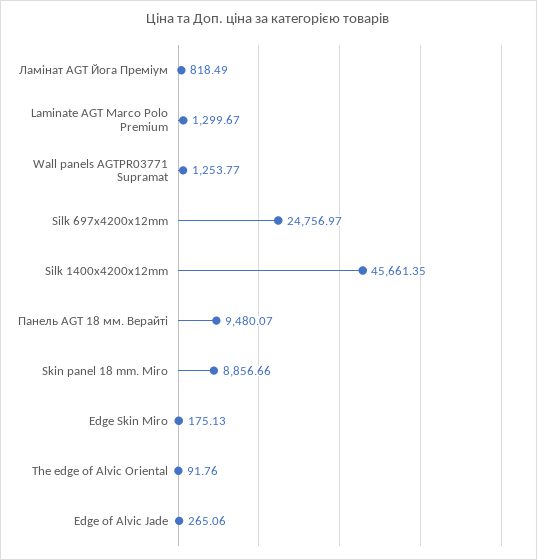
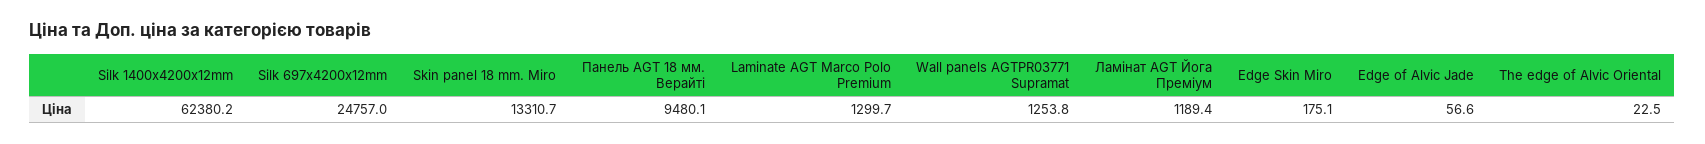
  {
-   "Ламінат AGT Йога Преміум": 818.49,
+   "Ламінат AGT Йога Преміум": 1189.4,
    "Laminate AGT Marco Polo Premium": 1299.67,
    "Wall panels AGTPR03771 Supramat": 1253.77,
    "Silk 697x4200x12mm": 24756.97,
-   "Silk 1400x4200x12mm": 45661.35,
+   "Silk 1400x4200x12mm": 62380.2,
    "Панель AGT 18 мм. Верайті": 9480.07,
-   "Skin panel 18 mm. Miro": 8856.66,
+   "Skin panel 18 mm. Miro": 13310.7,
    "Edge Skin Miro": 175.13,
-   "The edge of Alvic Oriental": 91.76,
+   "The edge of Alvic Oriental": 22.5,
-   "Edge of Alvic Jade": 265.06
+   "Edge of Alvic Jade": 56.6
  }

